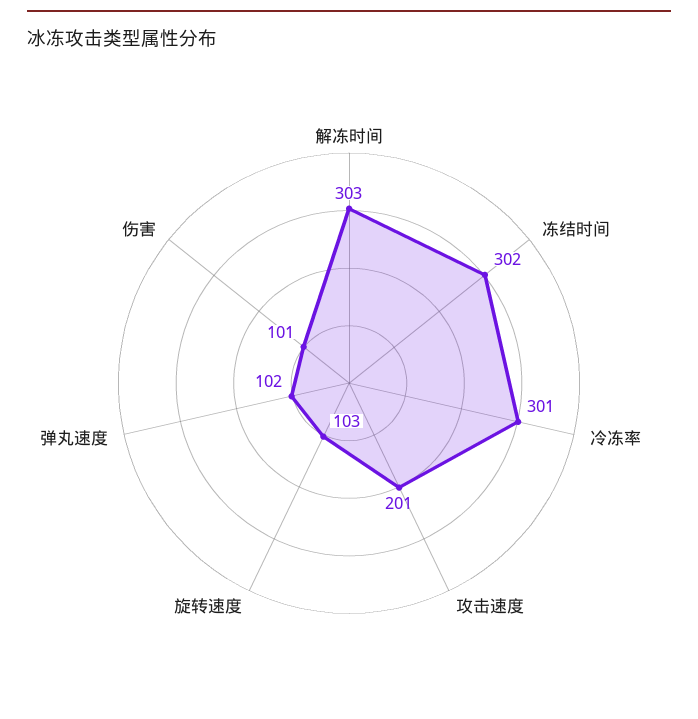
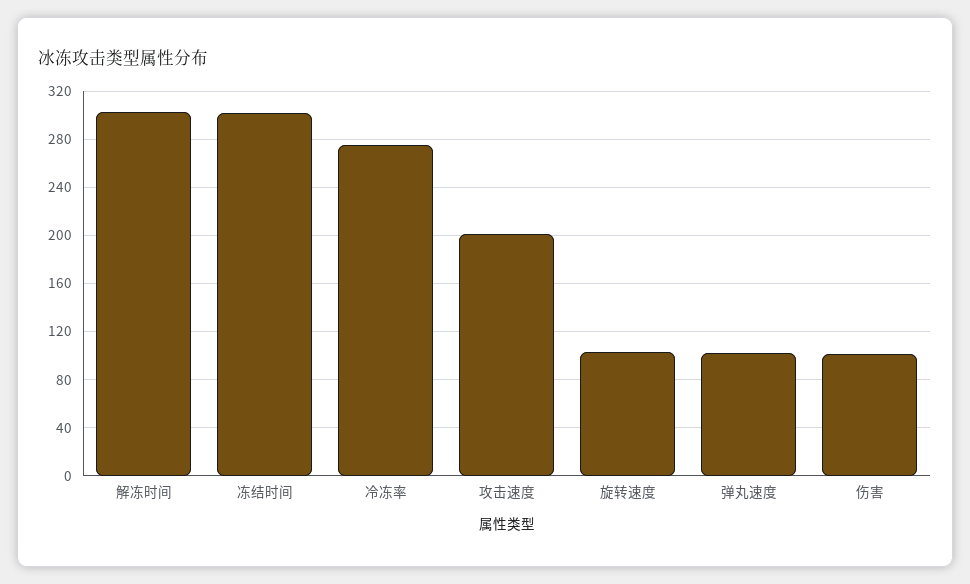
  {
    "解冻时间": 303,
    "冻结时间": 302,
-   "冷冻率": 301,
+   "冷冻率": 275,
    "攻击速度": 201,
    "旋转速度": 103,
    "弹丸速度": 102,
    "伤害": 101
  }

